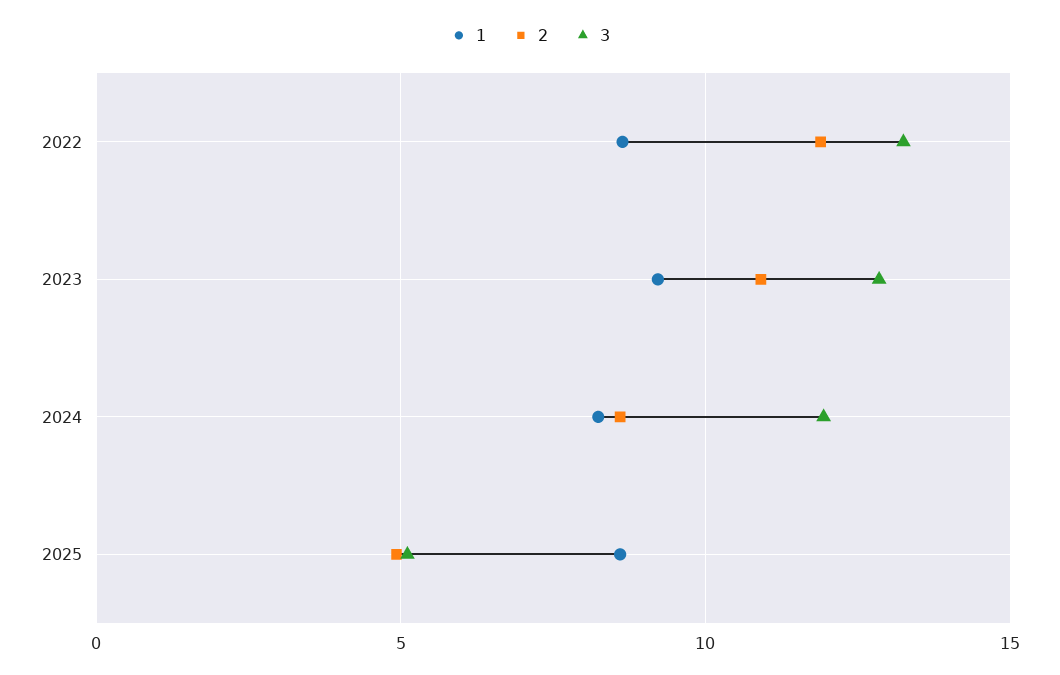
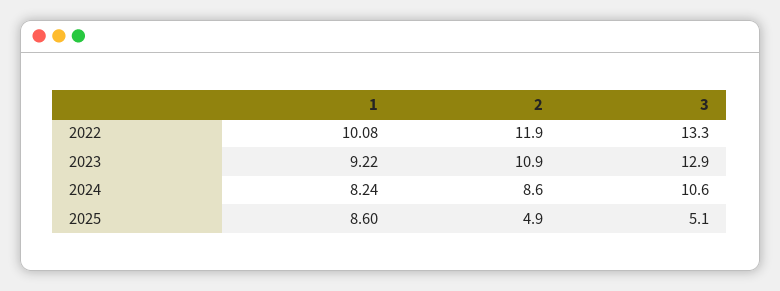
  {
    "1": {
-     "2022": 8.5,
+     "2022": 10.08,
      "2023": 9.22,
      "2024": 8.24,
      "2025": 8.6
    },
    "2": {
      "2022": 11.9,
      "2023": 10.9,
      "2024": 8.6,
      "2025": 4.9
    },
    "3": {
      "2022": 13.3,
      "2023": 12.9,
-     "2024": 12,
+     "2024": 10.6,
      "2025": 5.1
    }
  }

